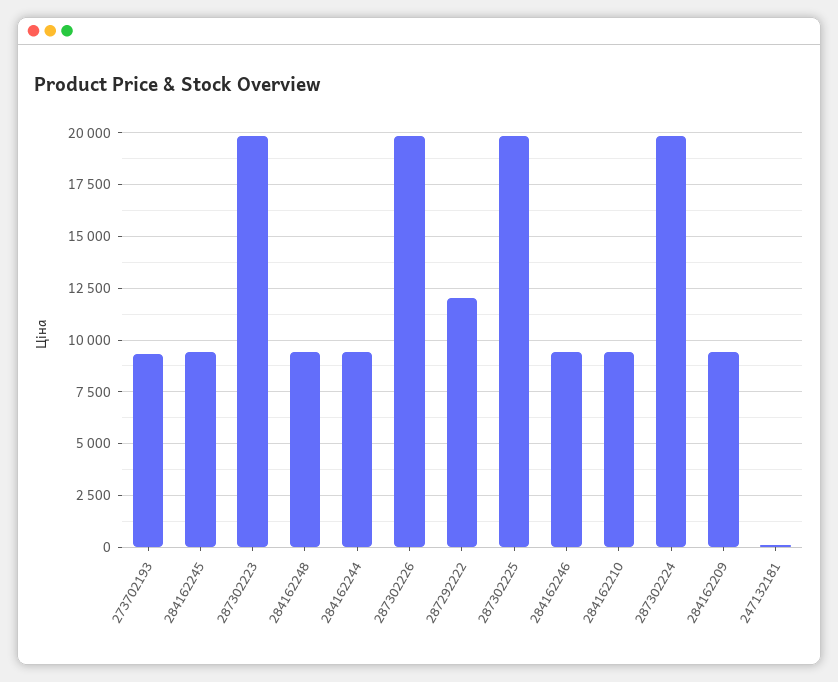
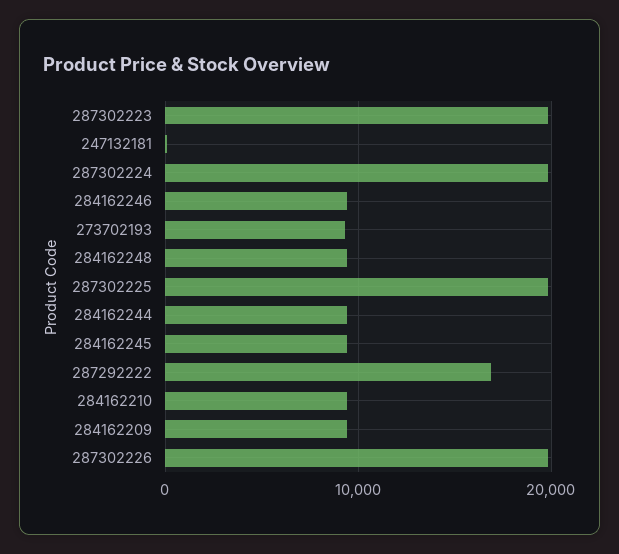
  {
    "273702193": 9500,
    "284162245": 9500,
    "287302223": 20000,
    "284162248": 9500,
    "284162244": 9500,
    "287302226": 20000,
-   "287292222": 12000,
+   "287292222": 17000,
    "287302225": 20000,
    "284162246": 9500,
    "284162210": 9500,
    "287302224": 20000,
    "284162209": 9500,
    "247132181": 0
  }

